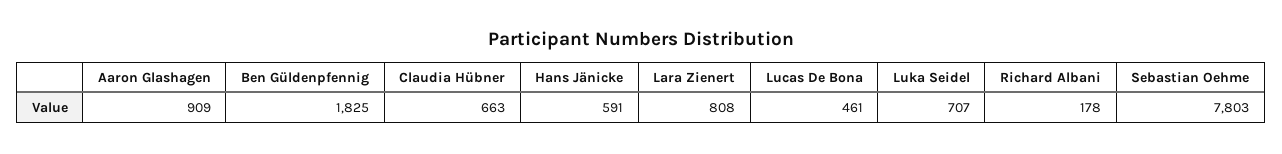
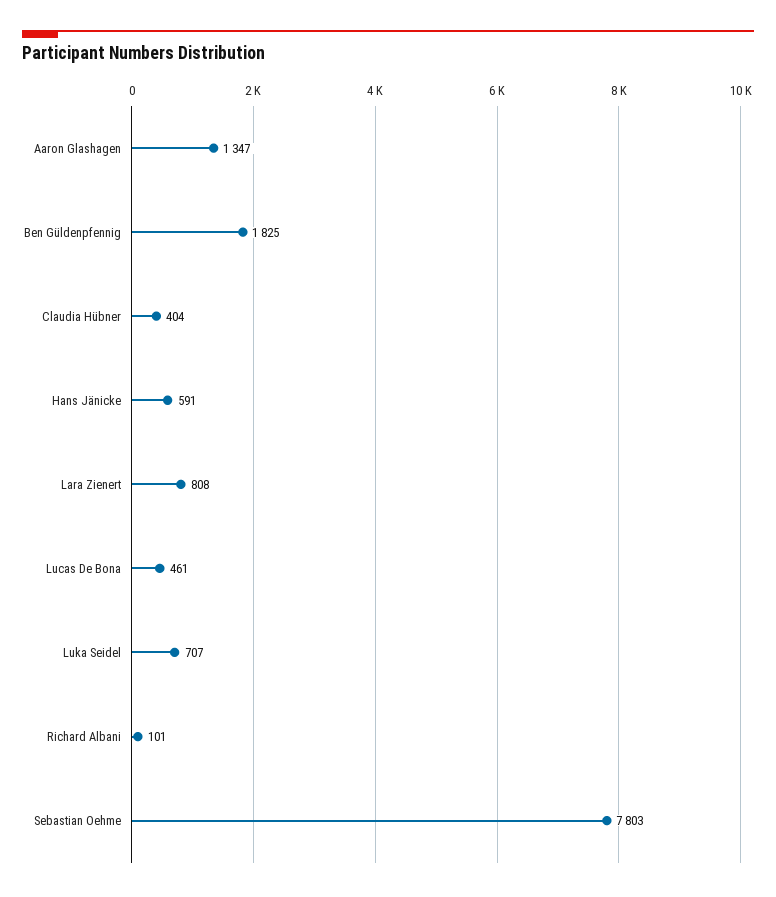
  {
-   "Aaron Glashagen": 909,
+   "Aaron Glashagen": 1347,
    "Ben Güldenpfennig": 1825,
-   "Claudia Hübner": 663,
+   "Claudia Hübner": 404,
    "Hans Jänicke": 591,
    "Lara Zienert": 808,
    "Lucas De Bona": 461,
    "Luka Seidel": 707,
-   "Richard Albani": 178,
+   "Richard Albani": 101,
    "Sebastian Oehme": 7803
  }

